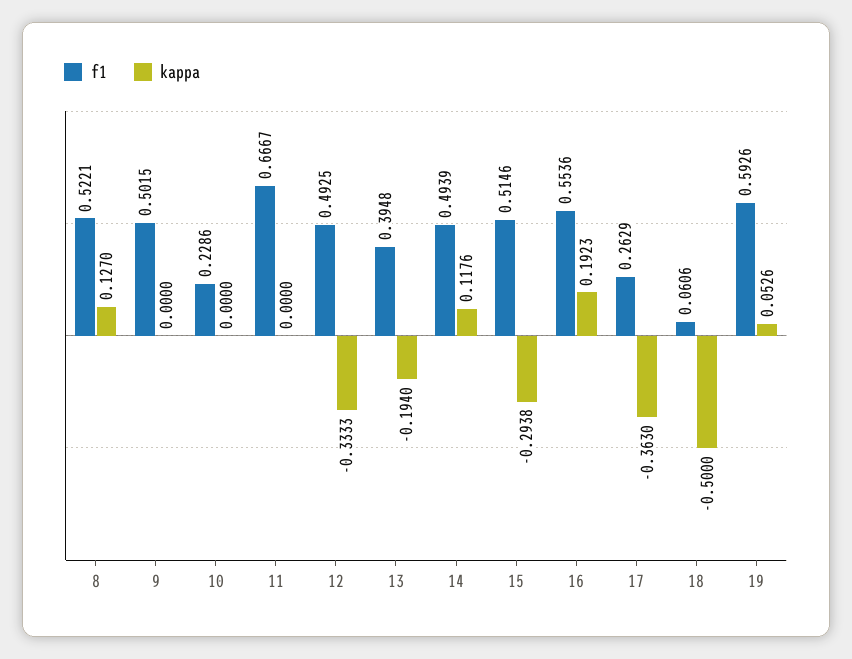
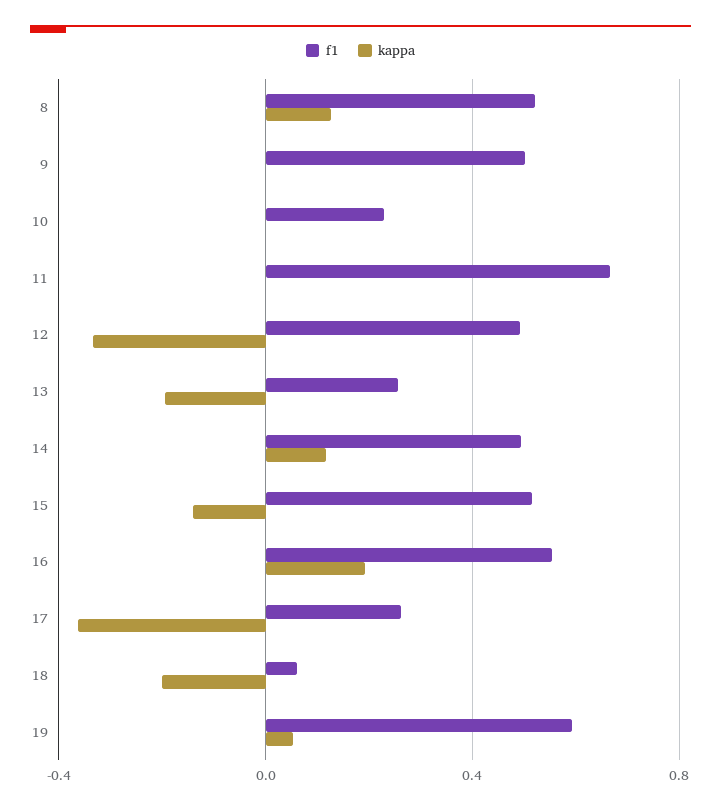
  {
    "f1": {
      "8": 0.5221,
      "9": 0.5015,
      "10": 0.2286,
      "11": 0.6667,
      "12": 0.4925,
-     "13": 0.3948,
+     "13": 0.25,
      "14": 0.4939,
      "15": 0.5146,
      "16": 0.5536,
      "17": 0.2629,
      "18": 0.0606,
      "19": 0.5926
    },
    "kappa": {
      "8": 0.127,
      "9": 0,
      "10": 0,
      "11": 0,
      "12": -0.3333,
      "13": -0.194,
      "14": 0.1176,
-     "15": -0.2938,
+     "15": -0.15,
      "16": 0.1923,
      "17": -0.363,
-     "18": -0.5,
+     "18": -0.2,
      "19": 0.0526
    }
  }

